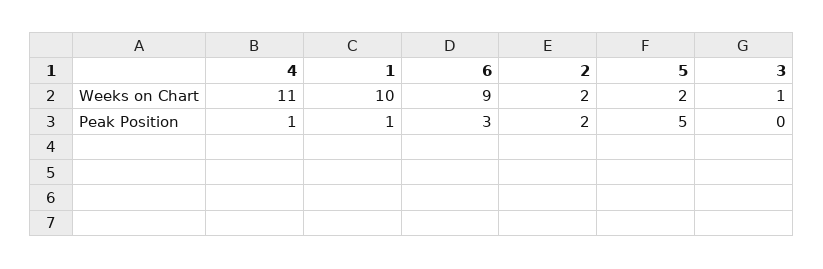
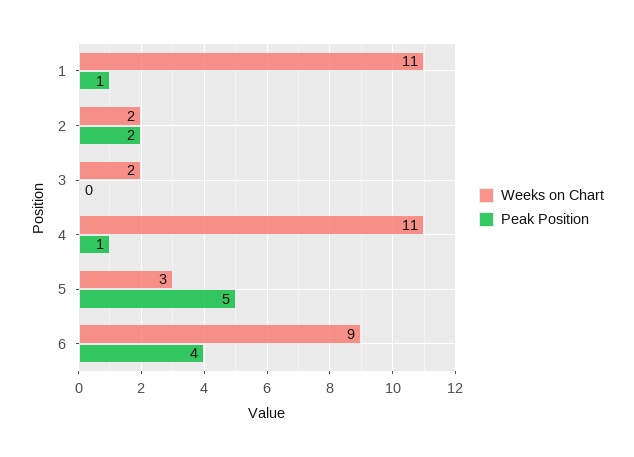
  {
    "Weeks on Chart": {
      "4": 11,
-     "1": 10,
+     "1": 11,
      "6": 9,
      "2": 2,
-     "5": 2,
+     "5": 3,
-     "3": 1
+     "3": 2
    },
    "Peak Position": {
      "4": 1,
      "1": 1,
-     "6": 3,
+     "6": 4,
      "2": 2,
      "5": 5,
      "3": 0
    }
  }

